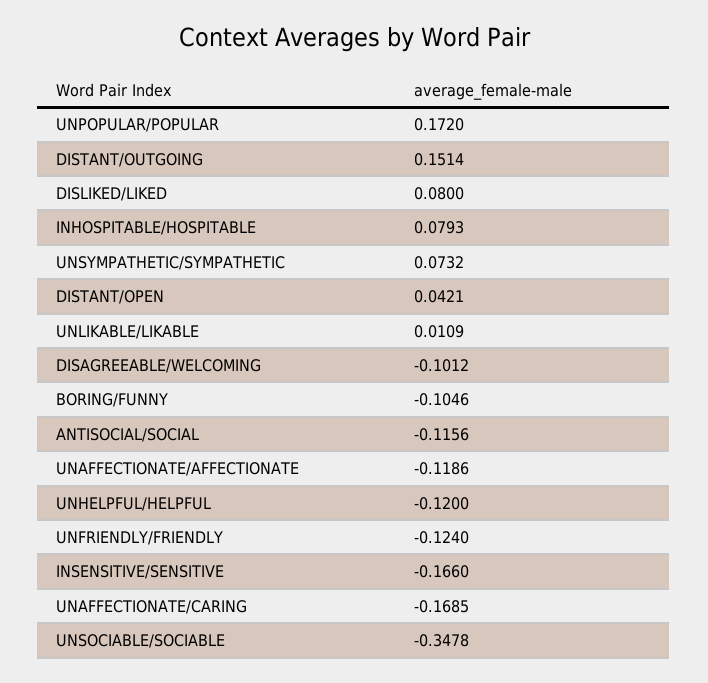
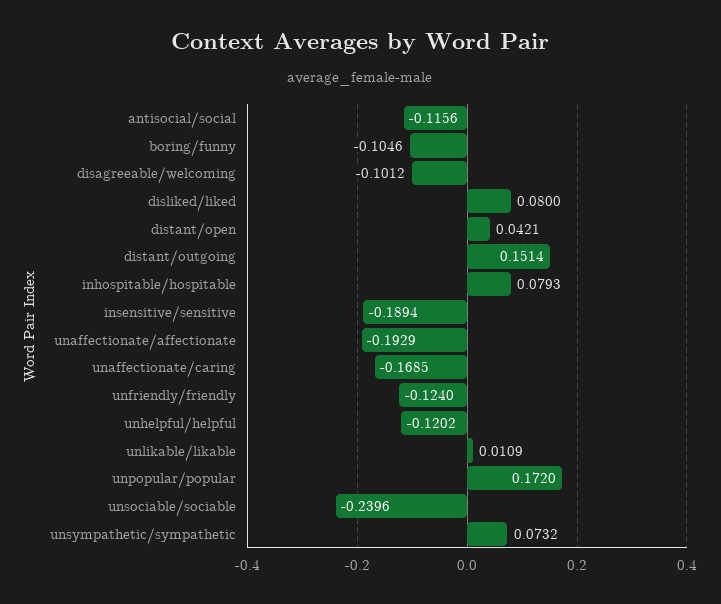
  {
    "UNPOPULAR/POPULAR": 0.172,
    "DISTANT/OUTGOING": 0.1514,
    "DISLIKED/LIKED": 0.08,
    "INHOSPITABLE/HOSPITABLE": 0.0793,
    "UNSYMPATHETIC/SYMPATHETIC": 0.0732,
    "DISTANT/OPEN": 0.0421,
    "UNLIKABLE/LIKABLE": 0.0109,
    "DISAGREEABLE/WELCOMING": -0.1012,
    "BORING/FUNNY": -0.1046,
    "ANTISOCIAL/SOCIAL": -0.1156,
-   "UNAFFECTIONATE/AFFECTIONATE": -0.1186,
+   "UNAFFECTIONATE/AFFECTIONATE": -0.1929,
-   "UNHELPFUL/HELPFUL": -0.12,
+   "UNHELPFUL/HELPFUL": -0.1202,
    "UNFRIENDLY/FRIENDLY": -0.124,
-   "INSENSITIVE/SENSITIVE": -0.166,
+   "INSENSITIVE/SENSITIVE": -0.1894,
    "UNAFFECTIONATE/CARING": -0.1685,
-   "UNSOCIABLE/SOCIABLE": -0.3478
+   "UNSOCIABLE/SOCIABLE": -0.2396
  }

